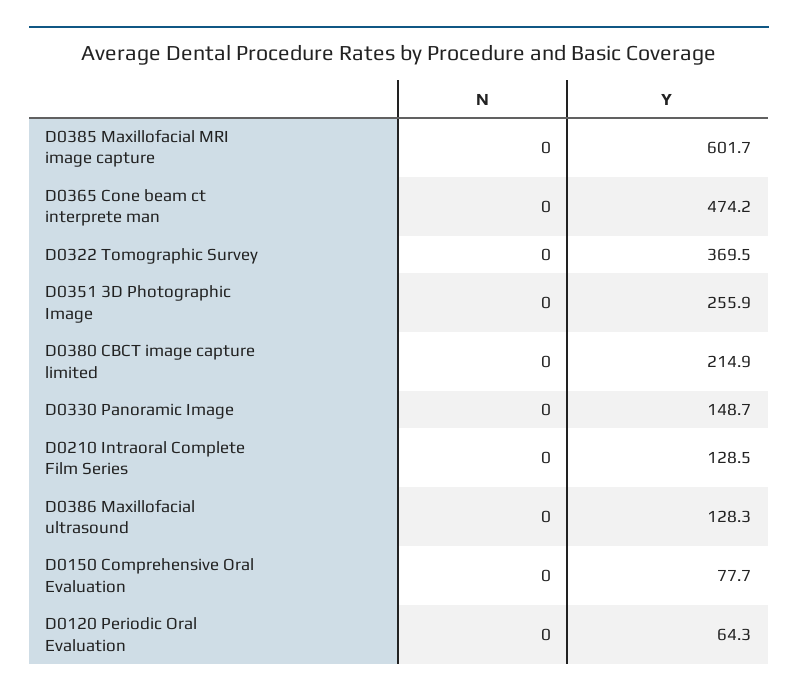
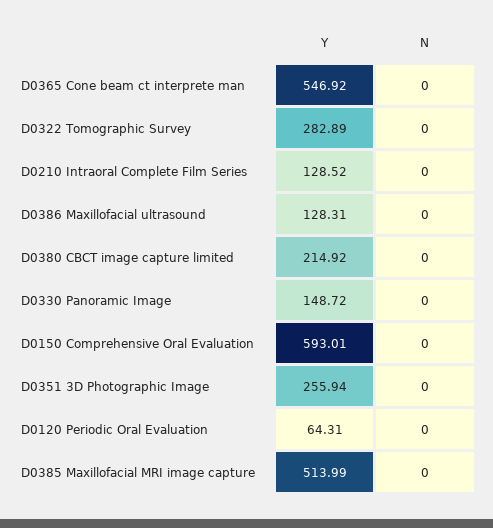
  {
    "N": {
      "D0385 Maxillofacial MRI image capture": 0,
      "D0365 Cone beam ct interprete man": 0,
      "D0322 Tomographic Survey": 0,
      "D0351 3D Photographic Image": 0,
      "D0380 CBCT image capture limited": 0,
      "D0330 Panoramic Image": 0,
      "D0210 Intraoral Complete Film Series": 0,
      "D0386 Maxillofacial ultrasound": 0,
      "D0150 Comprehensive Oral Evaluation": 0,
      "D0120 Periodic Oral Evaluation": 0
    },
    "Y": {
-     "D0385 Maxillofacial MRI image capture": 601.7,
+     "D0385 Maxillofacial MRI image capture": 513.99,
-     "D0365 Cone beam ct interprete man": 474.2,
+     "D0365 Cone beam ct interprete man": 546.92,
-     "D0322 Tomographic Survey": 369.5,
+     "D0322 Tomographic Survey": 282.89,
      "D0351 3D Photographic Image": 255.94,
      "D0380 CBCT image capture limited": 214.92,
      "D0330 Panoramic Image": 148.72,
      "D0210 Intraoral Complete Film Series": 128.52,
      "D0386 Maxillofacial ultrasound": 128.31,
-     "D0150 Comprehensive Oral Evaluation": 77.7,
+     "D0150 Comprehensive Oral Evaluation": 593.01,
      "D0120 Periodic Oral Evaluation": 64.31
    }
  }

